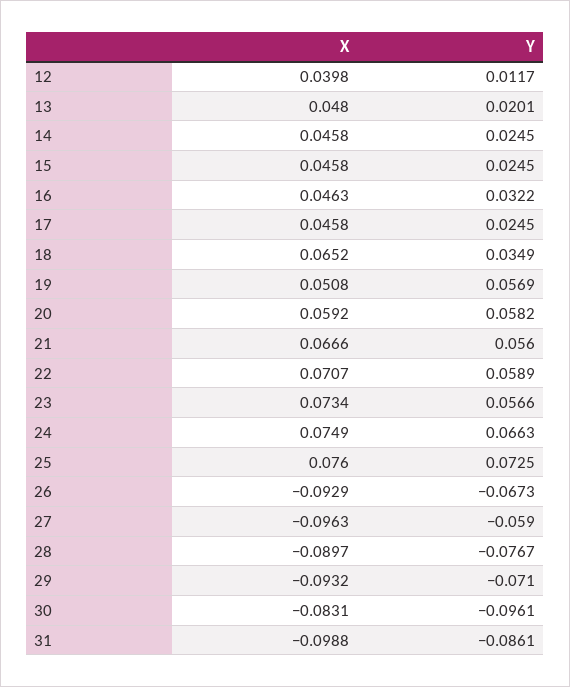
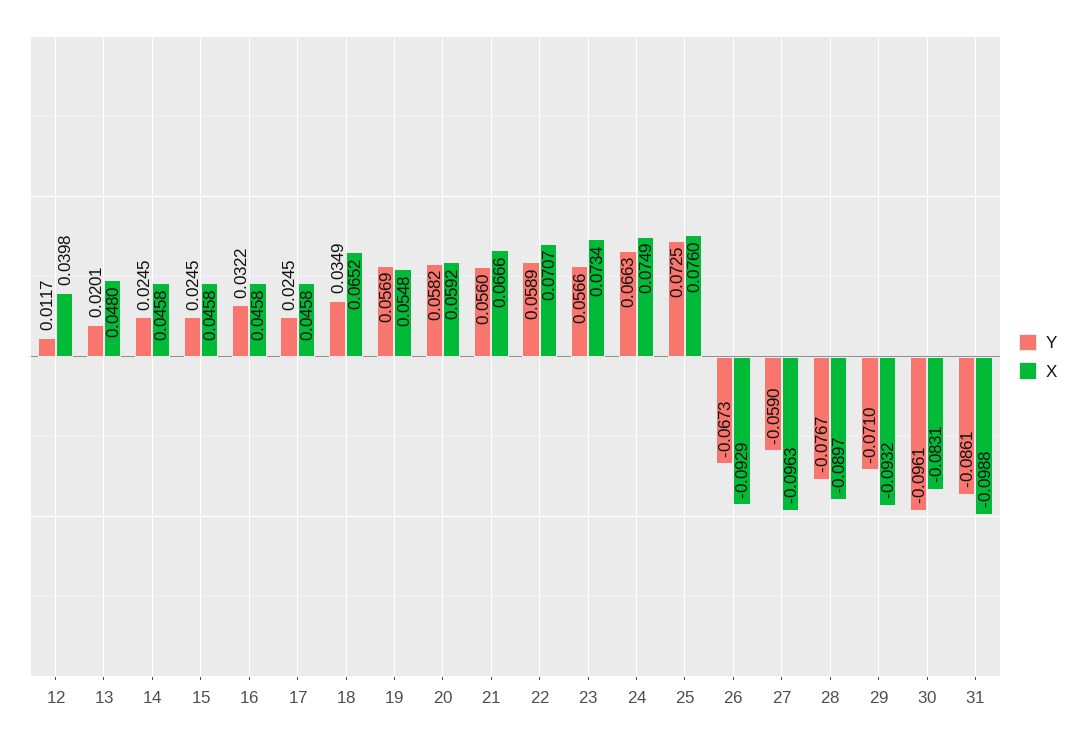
  {
    "X": {
      "12": 0.0398,
      "13": 0.048,
      "14": 0.0458,
      "15": 0.0458,
-     "16": 0.0463,
+     "16": 0.0458,
      "17": 0.0458,
      "18": 0.0652,
-     "19": 0.0508,
+     "19": 0.0548,
      "20": 0.0592,
      "21": 0.0666,
      "22": 0.0707,
      "23": 0.0734,
      "24": 0.0749,
      "25": 0.076,
      "26": -0.0929,
      "27": -0.0963,
      "28": -0.0897,
      "29": -0.0932,
      "30": -0.0831,
      "31": -0.0988
    },
    "Y": {
      "12": 0.0117,
      "13": 0.0201,
      "14": 0.0245,
      "15": 0.0245,
      "16": 0.0322,
      "17": 0.0245,
      "18": 0.0349,
      "19": 0.0569,
      "20": 0.0582,
      "21": 0.056,
      "22": 0.0589,
      "23": 0.0566,
      "24": 0.0663,
      "25": 0.0725,
      "26": -0.0673,
      "27": -0.059,
      "28": -0.0767,
      "29": -0.071,
      "30": -0.0961,
      "31": -0.0861
    }
  }

